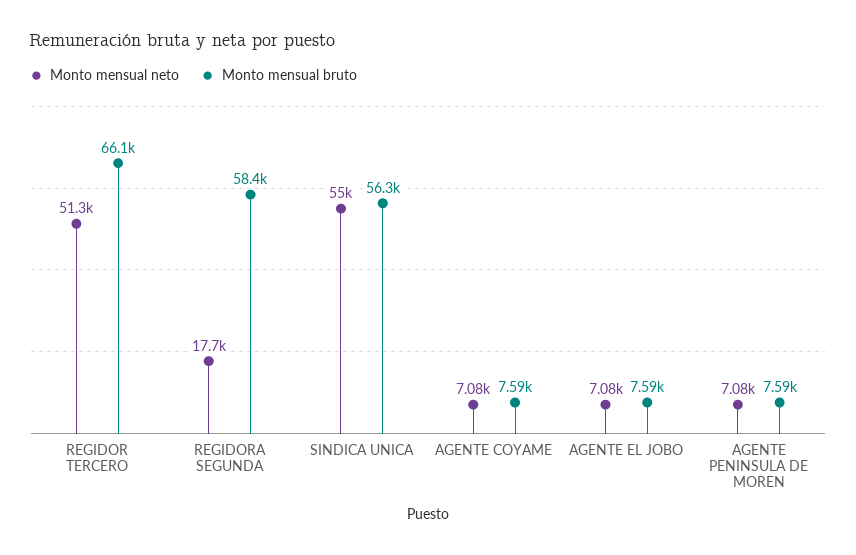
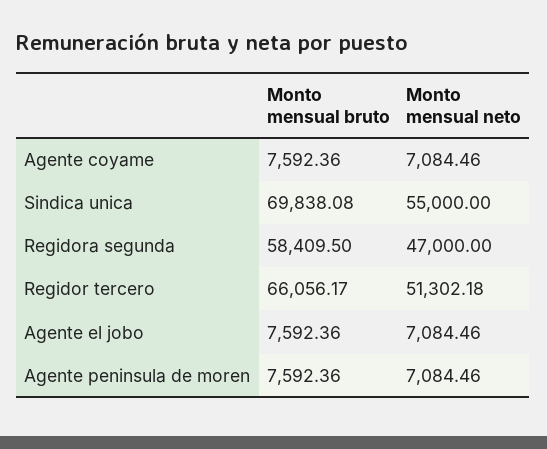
  {
    "Monto mensual neto": {
      "REGIDOR TERCERO": 51302.18,
-     "REGIDORA SEGUNDA": 17700,
+     "REGIDORA SEGUNDA": 47000,
      "SINDICA UNICA": 55000,
      "AGENTE COYAME": 7084.46,
      "AGENTE EL JOBO": 7084.46,
      "AGENTE PENINSULA DE MOREN": 7084.46
    },
    "Monto mensual bruto": {
      "REGIDOR TERCERO": 66056.17,
      "REGIDORA SEGUNDA": 58409.5,
-     "SINDICA UNICA": 56300,
+     "SINDICA UNICA": 69838.08,
      "AGENTE COYAME": 7592.36,
      "AGENTE EL JOBO": 7592.36,
      "AGENTE PENINSULA DE MOREN": 7592.36
    }
  }

